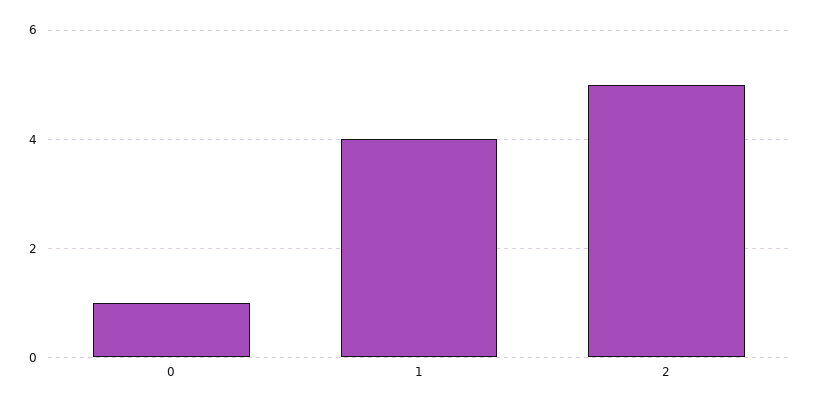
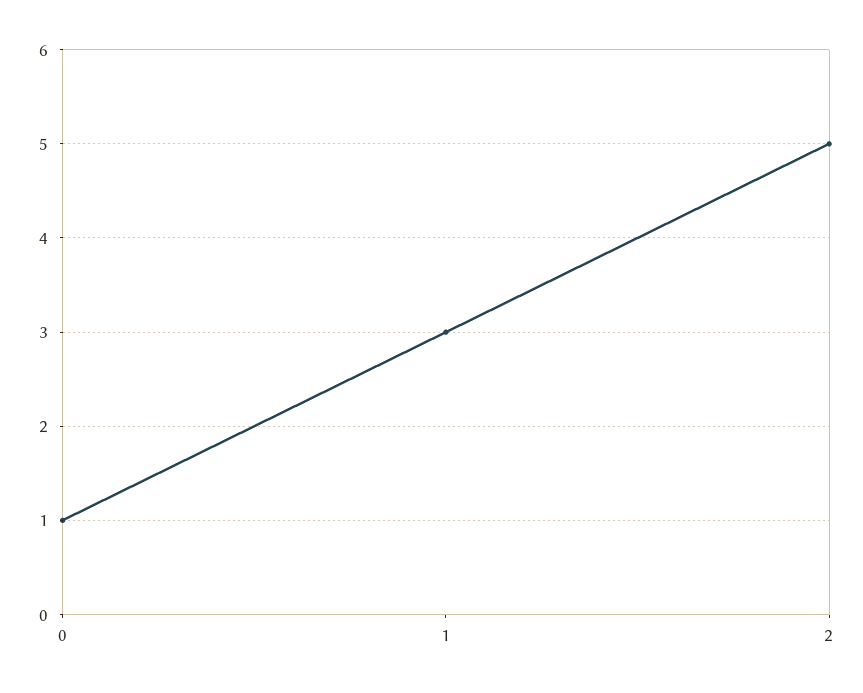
  {
    "0": 1,
-   "1": 4,
+   "1": 3,
    "2": 5
  }

